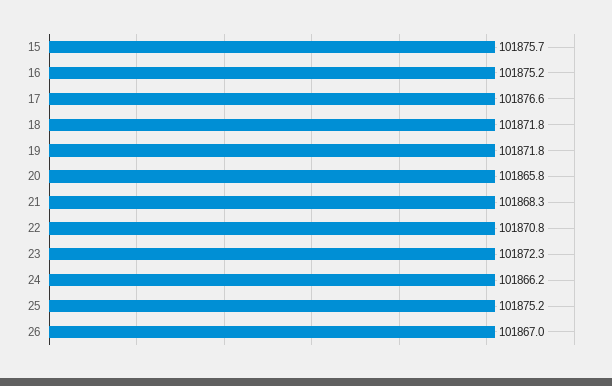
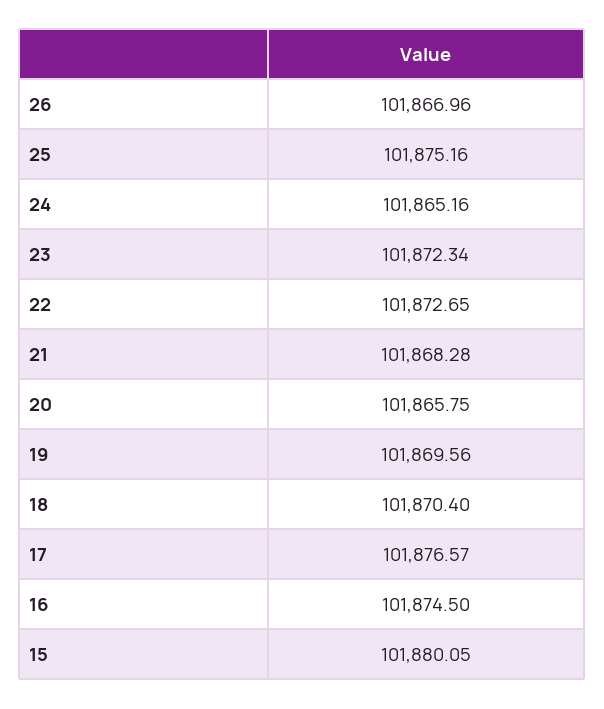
  {
-   "15": 101875.7,
+   "15": 101880.05,
-   "16": 101875.2,
+   "16": 101874.5,
    "17": 101876.57,
-   "18": 101871.8,
+   "18": 101870.4,
-   "19": 101871.8,
+   "19": 101869.56,
    "20": 101865.75,
    "21": 101868.28,
-   "22": 101870.8,
+   "22": 101872.65,
    "23": 101872.34,
-   "24": 101866.2,
+   "24": 101865.16,
    "25": 101875.16,
    "26": 101866.96
  }

